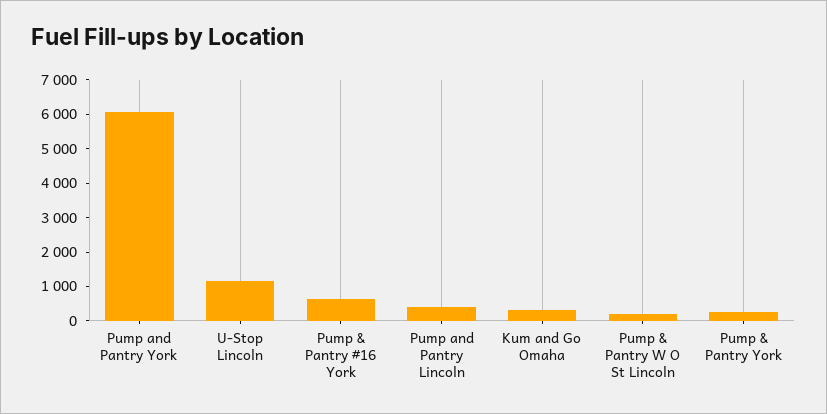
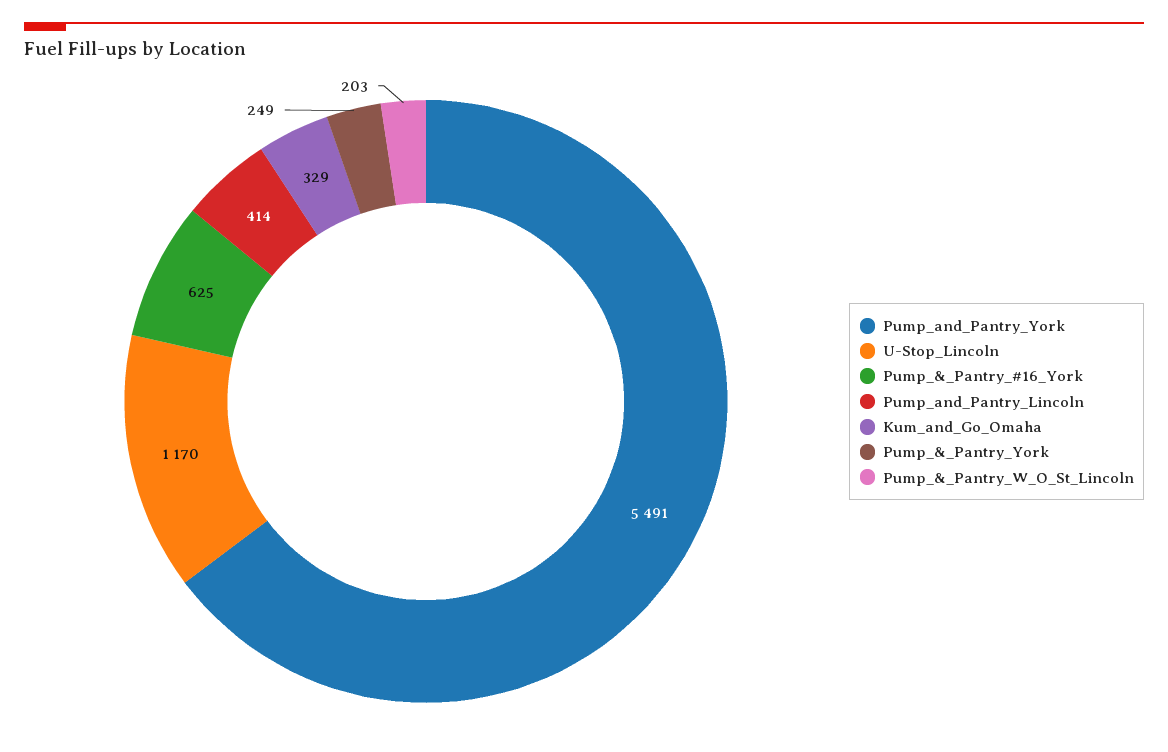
  {
-   "Pump and Pantry York": 6000,
+   "Pump and Pantry York": 5491,
    "U-Stop Lincoln": 1170,
    "Pump & Pantry #16 York": 625,
    "Pump and Pantry Lincoln": 414,
    "Kum and Go Omaha": 329,
    "Pump & Pantry W O St Lincoln": 203,
    "Pump & Pantry York": 249
  }

